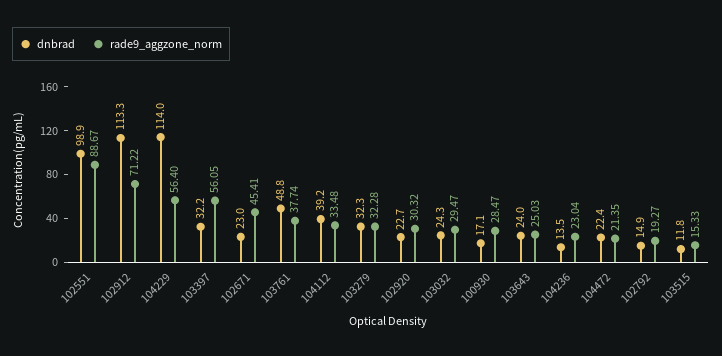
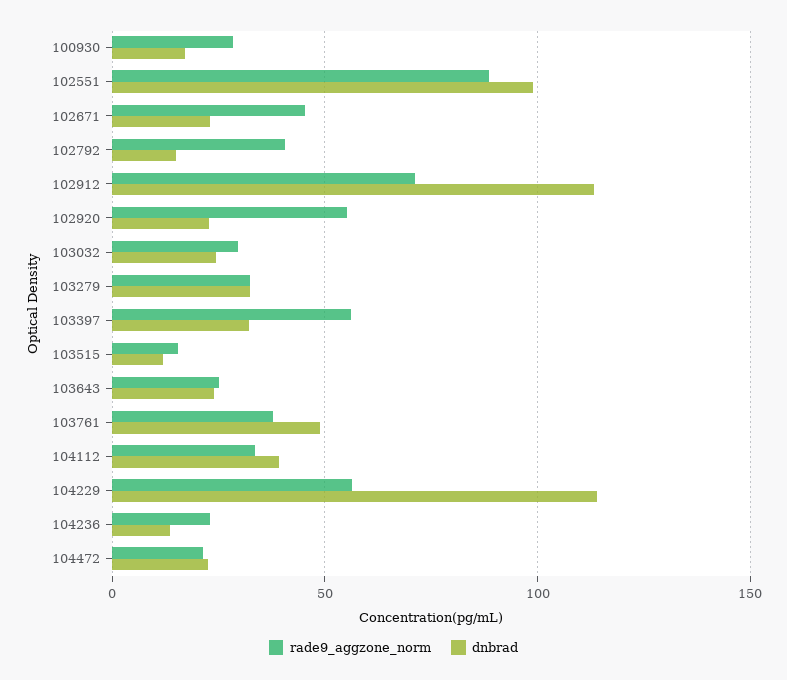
  {
    "dnbrad": {
      "102551": 98.9,
      "102912": 113.3,
      "104229": 114,
      "103397": 32.2,
      "102671": 23,
      "103761": 48.8,
      "104112": 39.2,
      "103279": 32.3,
      "102920": 22.7,
      "103032": 24.3,
      "100930": 17.1,
      "103643": 24,
      "104236": 13.5,
      "104472": 22.4,
      "102792": 14.9,
      "103515": 11.8
    },
    "rade9_aggzone_norm": {
      "102551": 88.67,
      "102912": 71.22,
      "104229": 56.4,
      "103397": 56.05,
      "102671": 45.41,
      "103761": 37.74,
      "104112": 33.48,
      "103279": 32.28,
-     "102920": 30.32,
+     "102920": 55,
      "103032": 29.47,
      "100930": 28.47,
      "103643": 25.03,
      "104236": 23.04,
      "104472": 21.35,
-     "102792": 19.27,
+     "102792": 40,
      "103515": 15.33
    }
  }

